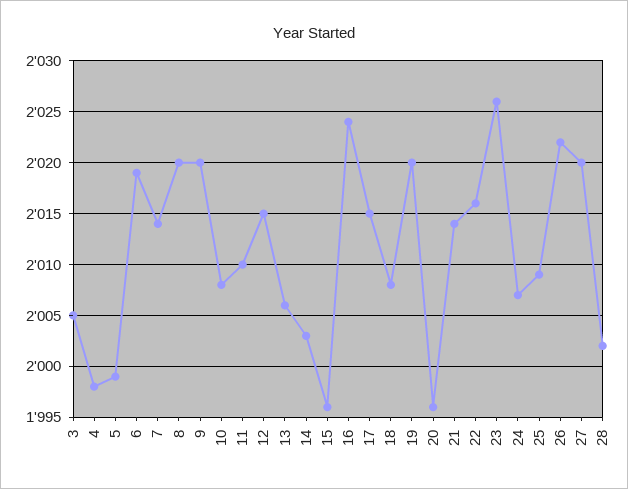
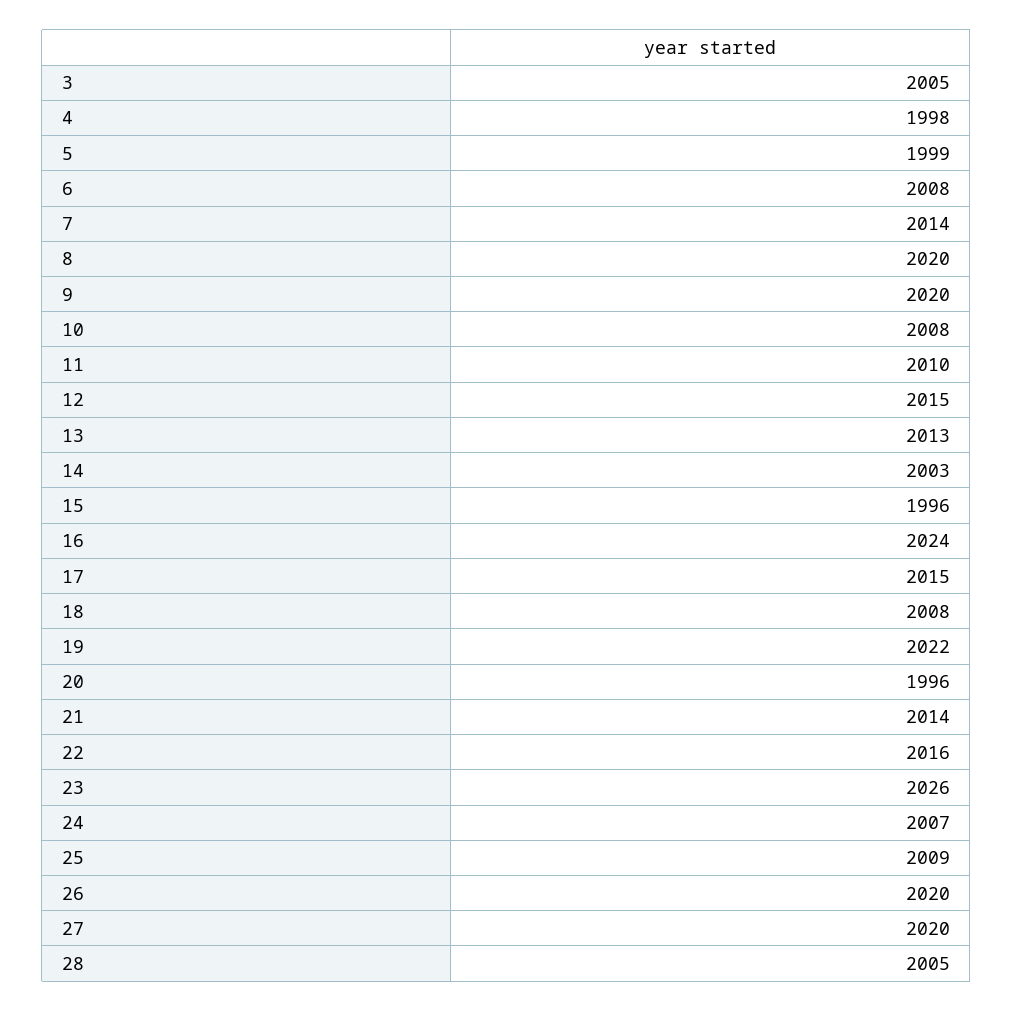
  {
    "3": 2005,
    "4": 1998,
    "5": 1999,
-   "6": 2019,
+   "6": 2008,
    "7": 2014,
    "8": 2020,
    "9": 2020,
    "10": 2008,
    "11": 2010,
    "12": 2015,
-   "13": 2006,
+   "13": 2013,
    "14": 2003,
    "15": 1996,
    "16": 2024,
    "17": 2015,
    "18": 2008,
-   "19": 2020,
+   "19": 2022,
    "20": 1996,
    "21": 2014,
    "22": 2016,
    "23": 2026,
    "24": 2007,
    "25": 2009,
-   "26": 2022,
+   "26": 2020,
    "27": 2020,
-   "28": 2002
+   "28": 2005
  }

